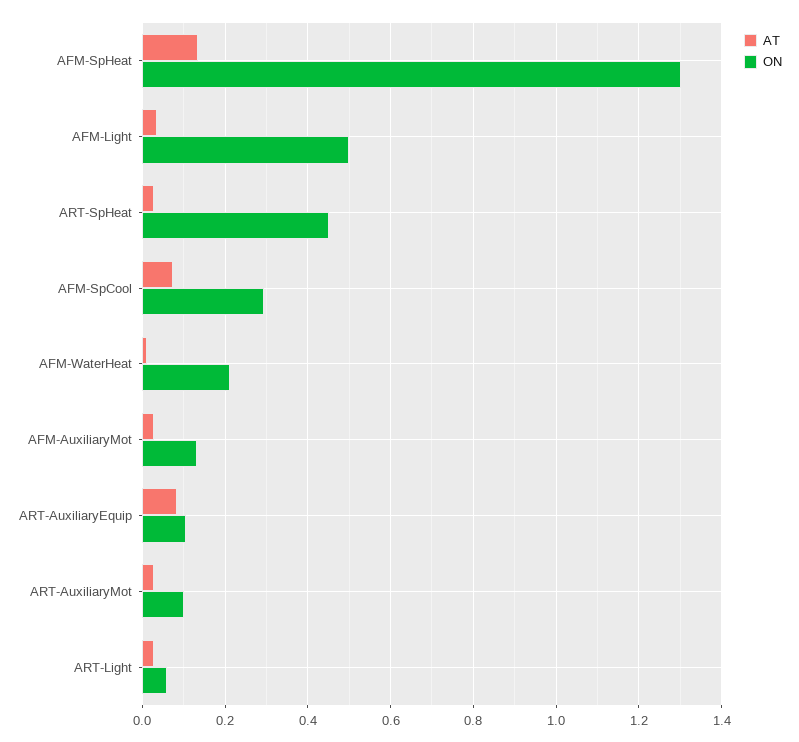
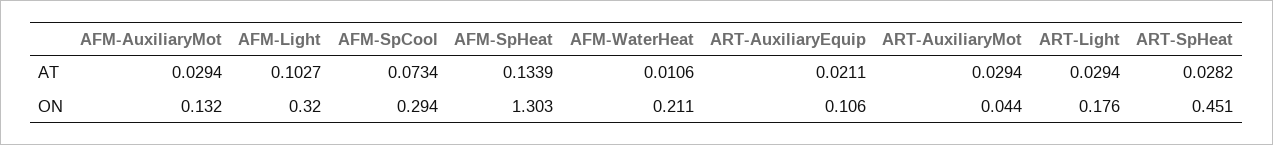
  {
    "AT": {
      "AFM-SpHeat": 0.1339,
-     "AFM-Light": 0.04,
+     "AFM-Light": 0.1027,
      "ART-SpHeat": 0.0282,
      "AFM-SpCool": 0.0734,
      "AFM-WaterHeat": 0.0106,
      "AFM-AuxiliaryMot": 0.0294,
-     "ART-AuxiliaryEquip": 0.08,
+     "ART-AuxiliaryEquip": 0.0211,
      "ART-AuxiliaryMot": 0.0294,
      "ART-Light": 0.0294
    },
    "ON": {
      "AFM-SpHeat": 1.303,
-     "AFM-Light": 0.5,
+     "AFM-Light": 0.32,
      "ART-SpHeat": 0.451,
      "AFM-SpCool": 0.294,
      "AFM-WaterHeat": 0.211,
      "AFM-AuxiliaryMot": 0.132,
      "ART-AuxiliaryEquip": 0.106,
-     "ART-AuxiliaryMot": 0.1,
+     "ART-AuxiliaryMot": 0.044,
-     "ART-Light": 0.06
+     "ART-Light": 0.176
    }
  }

